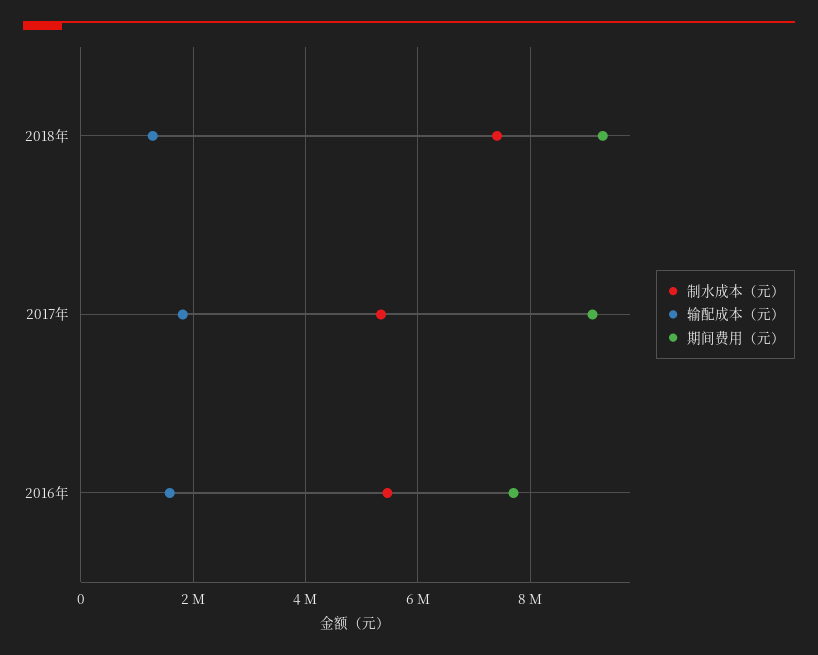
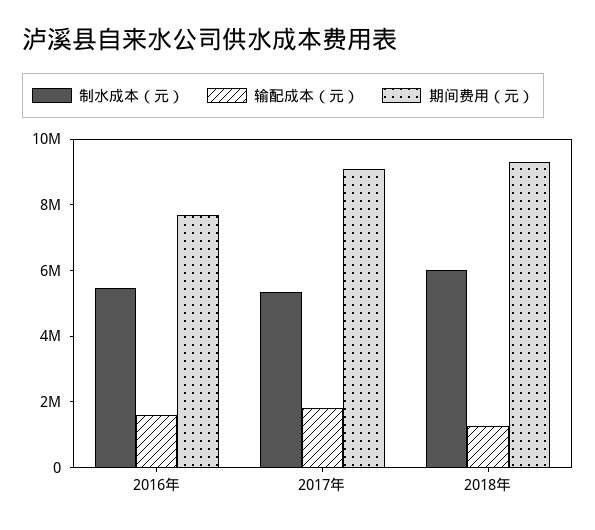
  {
    "制水成本（元）": {
-     "2018年": 7400000,
+     "2018年": 6000000,
      "2017年": 5400000,
      "2016年": 5400000
    },
    "输配成本（元）": {
      "2018年": 1200000,
      "2017年": 1800000,
      "2016年": 1600000
    },
    "期间费用（元）": {
      "2018年": 9200000,
      "2017年": 9200000,
      "2016年": 7800000
    }
  }

